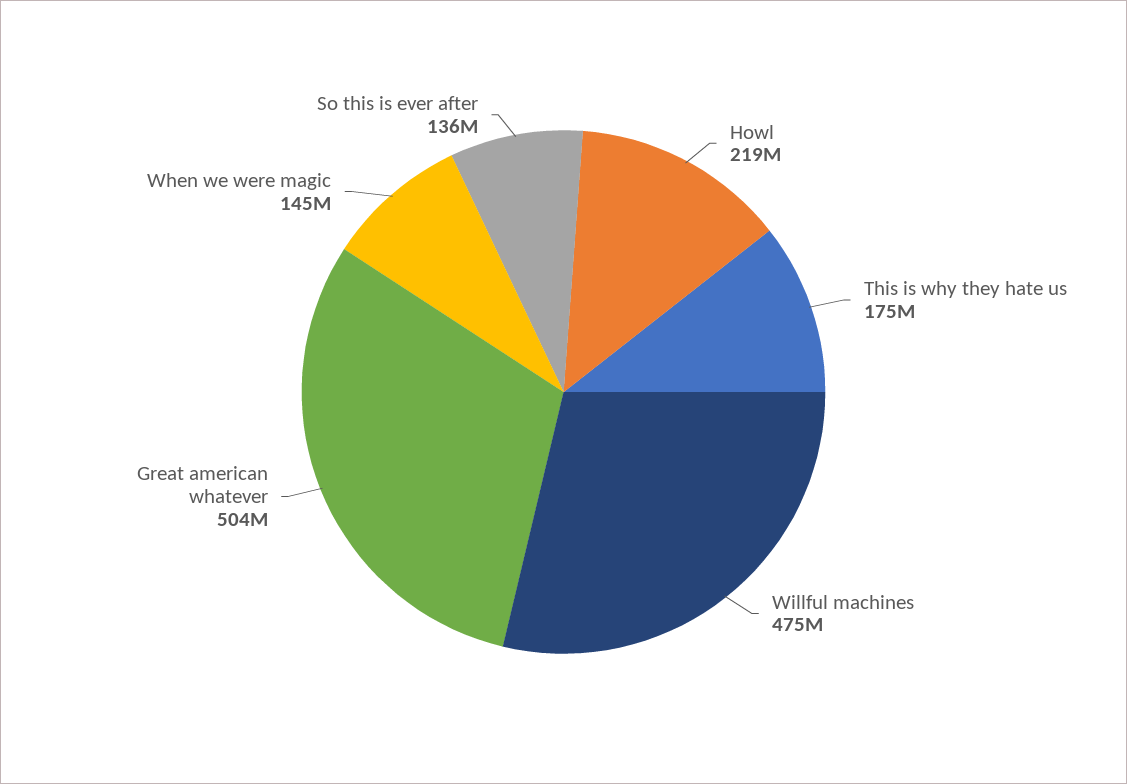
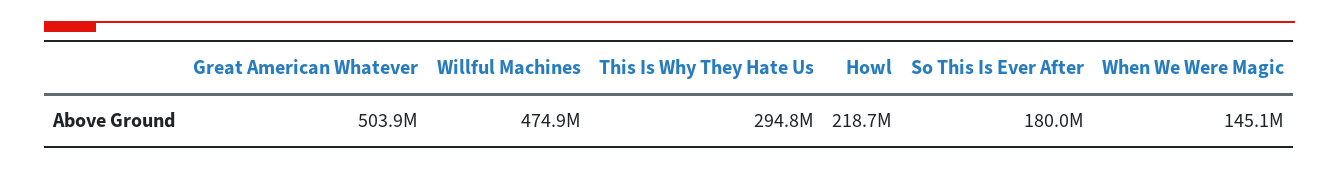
  {
    "Howl": 218700000,
-   "This is why they hate us": 175000000,
+   "This is why they hate us": 294800000,
    "Willful machines": 474900000,
    "Great american whatever": 503900000,
    "When we were magic": 145100000,
-   "So this is ever after": 136000000
+   "So this is ever after": 180000000
  }

